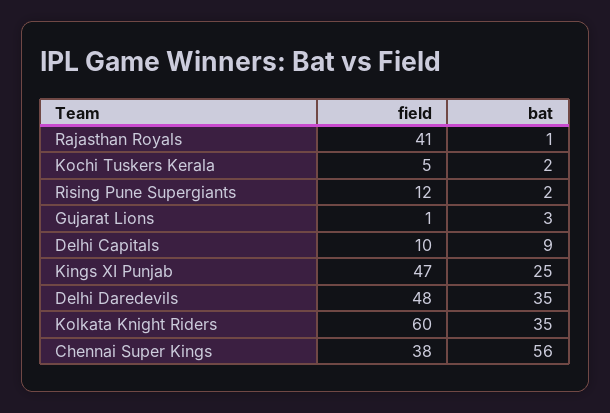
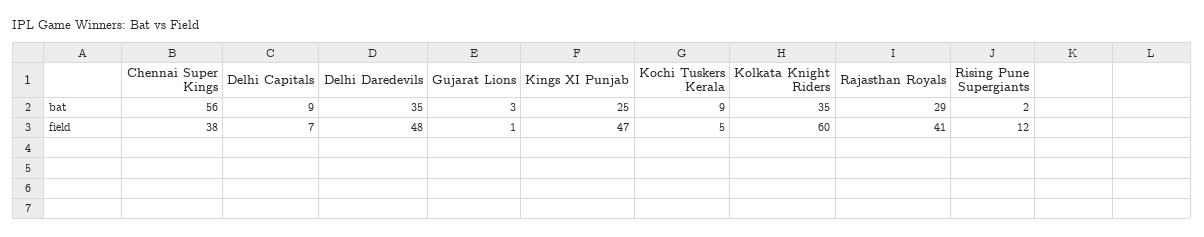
  {
    "field": {
      "Rajasthan Royals": 41,
      "Kochi Tuskers Kerala": 5,
      "Rising Pune Supergiants": 12,
      "Gujarat Lions": 1,
-     "Delhi Capitals": 10,
+     "Delhi Capitals": 7,
      "Kings XI Punjab": 47,
      "Delhi Daredevils": 48,
      "Kolkata Knight Riders": 60,
      "Chennai Super Kings": 38
    },
    "bat": {
-     "Rajasthan Royals": 1,
+     "Rajasthan Royals": 29,
-     "Kochi Tuskers Kerala": 2,
+     "Kochi Tuskers Kerala": 9,
      "Rising Pune Supergiants": 2,
      "Gujarat Lions": 3,
      "Delhi Capitals": 9,
      "Kings XI Punjab": 25,
      "Delhi Daredevils": 35,
      "Kolkata Knight Riders": 35,
      "Chennai Super Kings": 56
    }
  }

